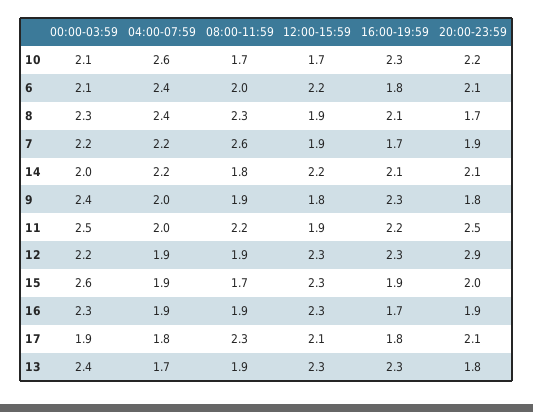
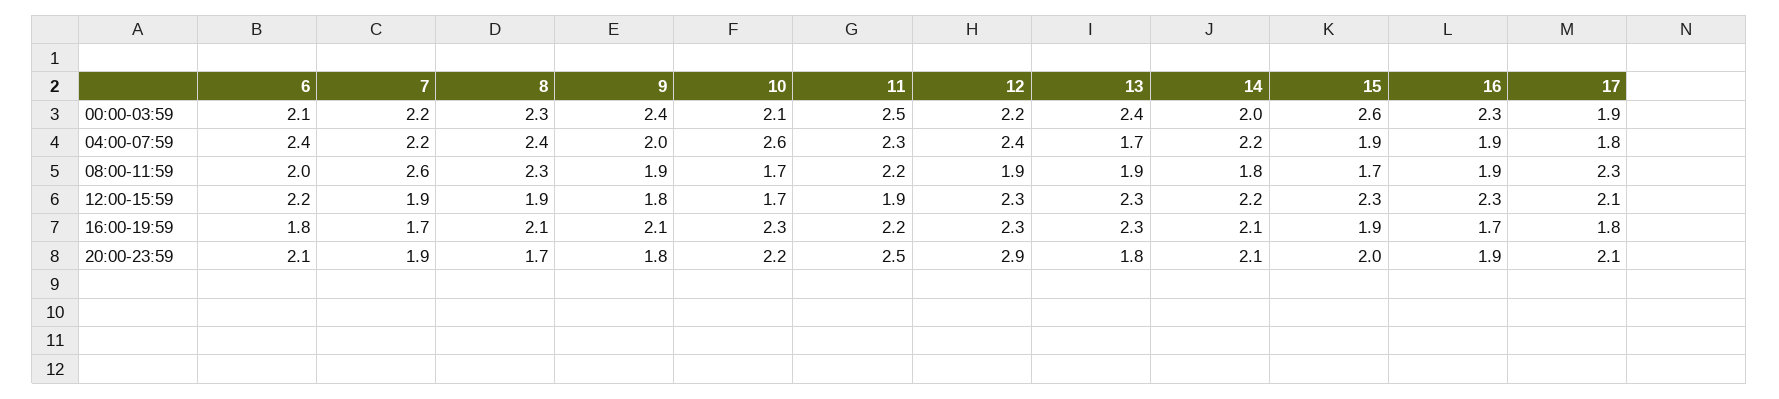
  {
    "00:00-03:59": {
      "10": 2.1,
      "6": 2.1,
      "8": 2.3,
      "7": 2.2,
      "14": 2,
      "9": 2.4,
      "11": 2.5,
      "12": 2.2,
      "15": 2.6,
      "16": 2.3,
      "17": 1.9,
      "13": 2.4
    },
    "04:00-07:59": {
      "10": 2.6,
      "6": 2.4,
      "8": 2.4,
      "7": 2.2,
      "14": 2.2,
      "9": 2,
-     "11": 2,
+     "11": 2.3,
-     "12": 1.9,
+     "12": 2.4,
      "15": 1.9,
      "16": 1.9,
      "17": 1.8,
      "13": 1.7
    },
    "08:00-11:59": {
      "10": 1.7,
      "6": 2,
      "8": 2.3,
      "7": 2.6,
      "14": 1.8,
      "9": 1.9,
      "11": 2.2,
      "12": 1.9,
      "15": 1.7,
      "16": 1.9,
      "17": 2.3,
      "13": 1.9
    },
    "12:00-15:59": {
      "10": 1.7,
      "6": 2.2,
      "8": 1.9,
      "7": 1.9,
      "14": 2.2,
      "9": 1.8,
      "11": 1.9,
      "12": 2.3,
      "15": 2.3,
      "16": 2.3,
      "17": 2.1,
      "13": 2.3
    },
    "16:00-19:59": {
      "10": 2.3,
      "6": 1.8,
      "8": 2.1,
      "7": 1.7,
      "14": 2.1,
-     "9": 2.3,
+     "9": 2.1,
      "11": 2.2,
      "12": 2.3,
      "15": 1.9,
      "16": 1.7,
      "17": 1.8,
      "13": 2.3
    },
    "20:00-23:59": {
      "10": 2.2,
      "6": 2.1,
      "8": 1.7,
      "7": 1.9,
      "14": 2.1,
      "9": 1.8,
      "11": 2.5,
      "12": 2.9,
      "15": 2,
      "16": 1.9,
      "17": 2.1,
      "13": 1.8
    }
  }

